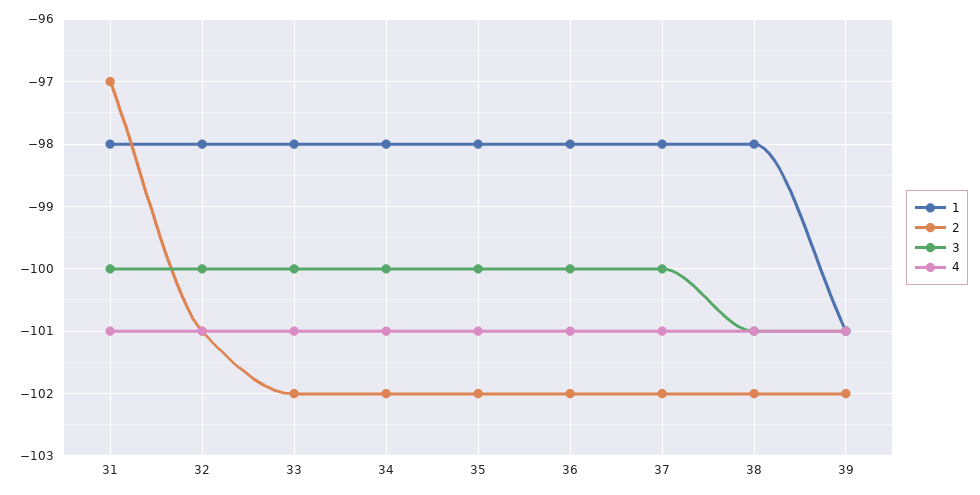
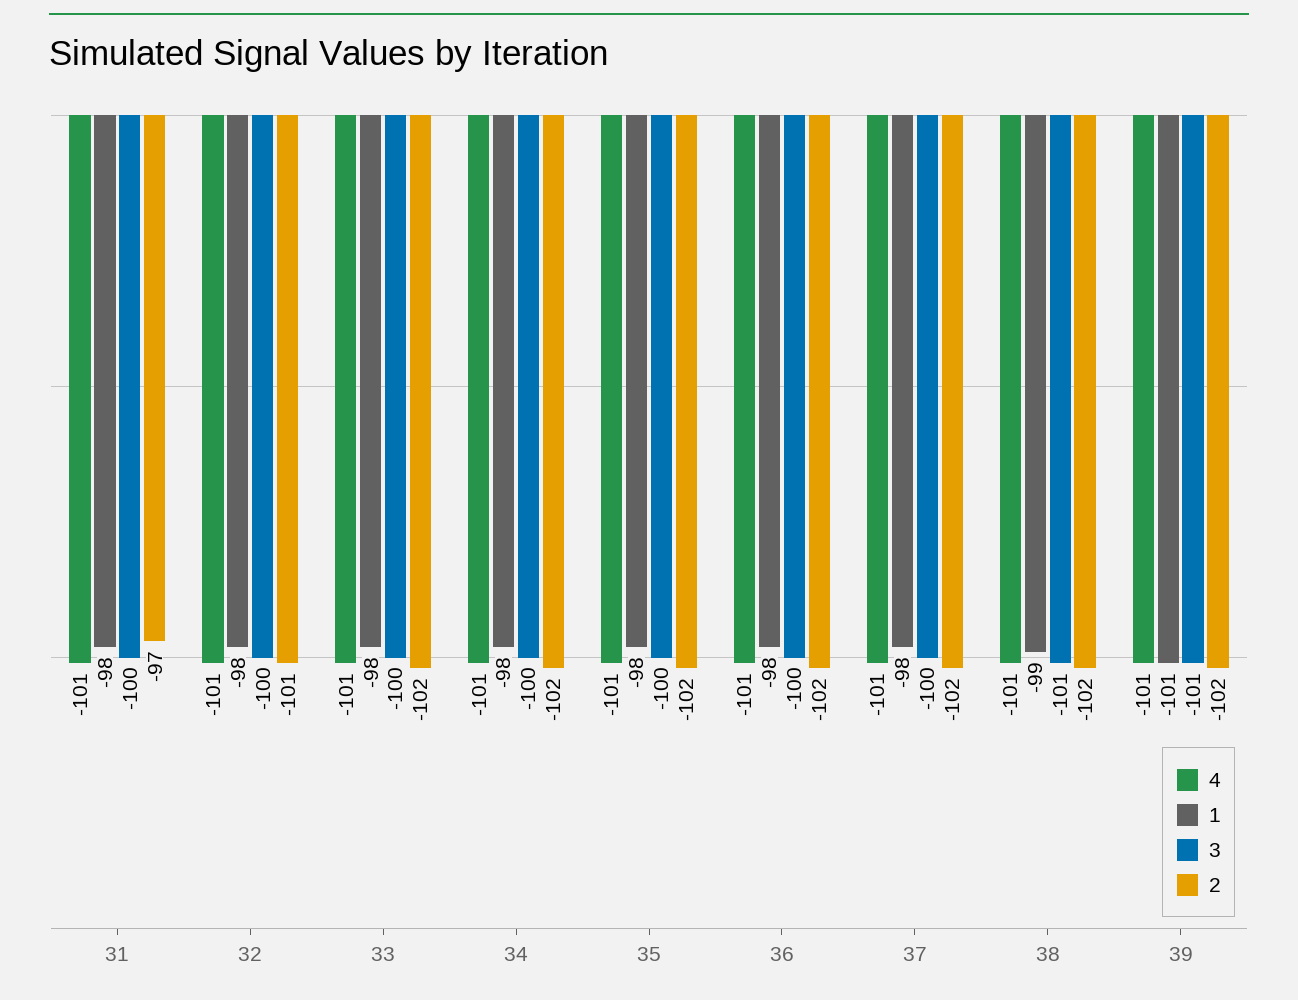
  {
    "1": {
      "31": -98,
      "32": -98,
      "33": -98,
      "34": -98,
      "35": -98,
      "36": -98,
      "37": -98,
-     "38": -98,
+     "38": -99,
      "39": -101
    },
    "2": {
      "31": -97,
      "32": -101,
      "33": -102,
      "34": -102,
      "35": -102,
      "36": -102,
      "37": -102,
      "38": -102,
      "39": -102
    },
    "3": {
      "31": -100,
      "32": -100,
      "33": -100,
      "34": -100,
      "35": -100,
      "36": -100,
      "37": -100,
      "38": -101,
      "39": -101
    },
    "4": {
      "31": -101,
      "32": -101,
      "33": -101,
      "34": -101,
      "35": -101,
      "36": -101,
      "37": -101,
      "38": -101,
      "39": -101
    }
  }

